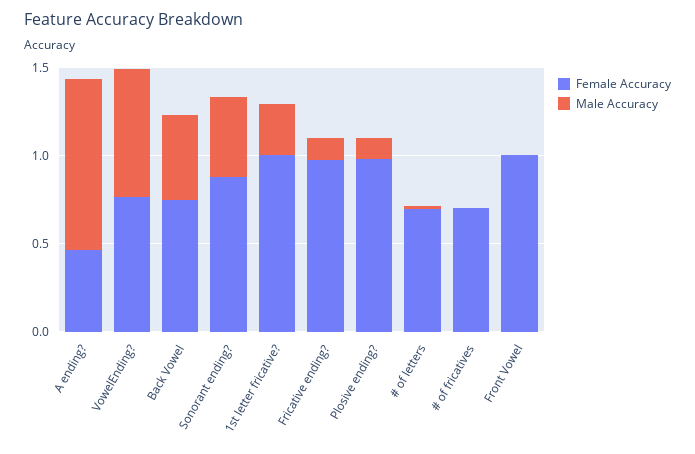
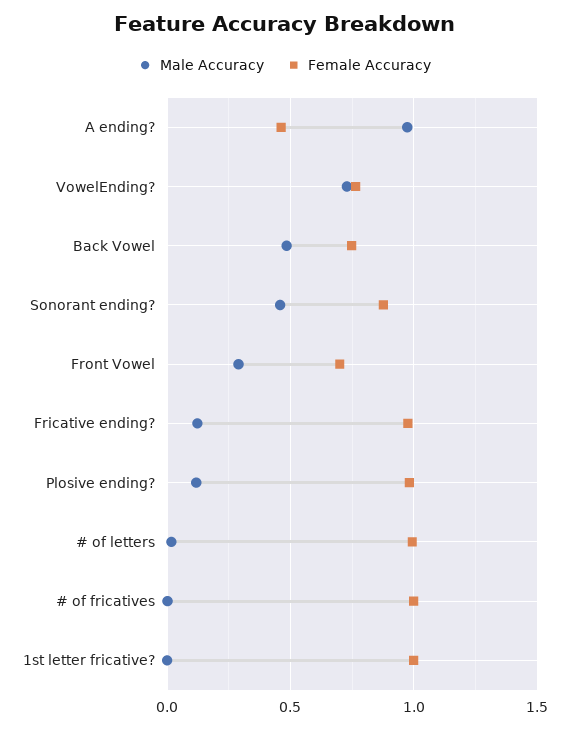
  {
    "Female Accuracy": {
      "A ending?": 0.45,
      "VowelEnding?": 0.75,
      "Back Vowel": 0.75,
      "Sonorant ending?": 0.9,
      "1st letter fricative?": 1,
      "Fricative ending?": 1,
      "Plosive ending?": 1,
-     "# of letters": 0.7,
+     "# of letters": 1,
-     "# of fricatives": 0.7,
+     "# of fricatives": 1,
-     "Front Vowel": 1
+     "Front Vowel": 0.7
    },
    "Male Accuracy": {
      "A ending?": 0.95,
      "VowelEnding?": 0.75,
      "Back Vowel": 0.5,
      "Sonorant ending?": 0.45,
-     "1st letter fricative?": 0.3,
+     "1st letter fricative?": 0,
      "Fricative ending?": 0.1,
      "Plosive ending?": 0.1,
      "# of letters": 0,
      "# of fricatives": 0,
-     "Front Vowel": 0
+     "Front Vowel": 0.3
    }
  }

